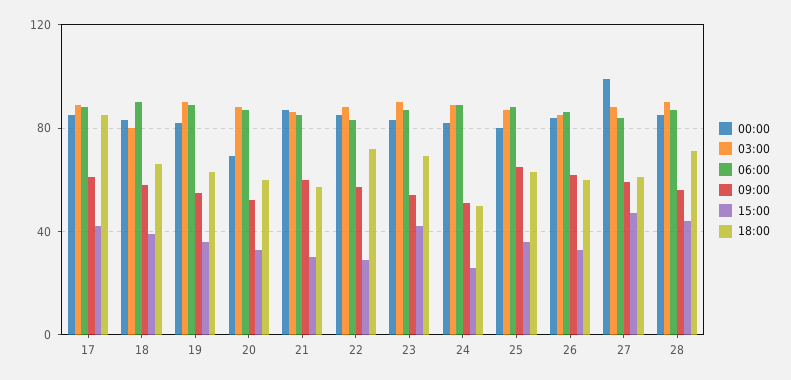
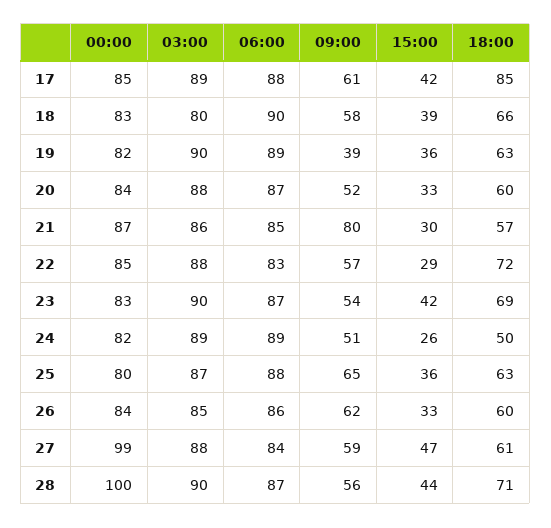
  {
    "00:00": {
      "17": 85,
      "18": 83,
      "19": 82,
-     "20": 70,
+     "20": 84,
      "21": 87,
      "22": 85,
      "23": 83,
      "24": 82,
      "25": 80,
      "26": 84,
      "27": 99,
-     "28": 85
+     "28": 100
    },
    "03:00": {
      "17": 89,
      "18": 80,
      "19": 90,
      "20": 88,
      "21": 86,
      "22": 88,
      "23": 90,
      "24": 89,
      "25": 87,
      "26": 85,
      "27": 88,
      "28": 90
    },
    "06:00": {
      "17": 88,
      "18": 90,
      "19": 89,
      "20": 87,
      "21": 85,
      "22": 83,
      "23": 87,
      "24": 89,
      "25": 88,
      "26": 86,
      "27": 84,
      "28": 87
    },
    "09:00": {
      "17": 61,
      "18": 58,
-     "19": 55,
+     "19": 39,
      "20": 52,
-     "21": 60,
+     "21": 80,
      "22": 57,
      "23": 54,
      "24": 51,
      "25": 65,
      "26": 62,
      "27": 59,
      "28": 56
    },
    "15:00": {
      "17": 42,
      "18": 39,
      "19": 36,
      "20": 33,
      "21": 30,
      "22": 29,
      "23": 42,
      "24": 26,
      "25": 36,
      "26": 33,
      "27": 47,
      "28": 44
    },
    "18:00": {
      "17": 85,
      "18": 66,
      "19": 63,
      "20": 60,
      "21": 57,
      "22": 72,
      "23": 69,
      "24": 50,
      "25": 63,
      "26": 60,
      "27": 61,
      "28": 71
    }
  }

